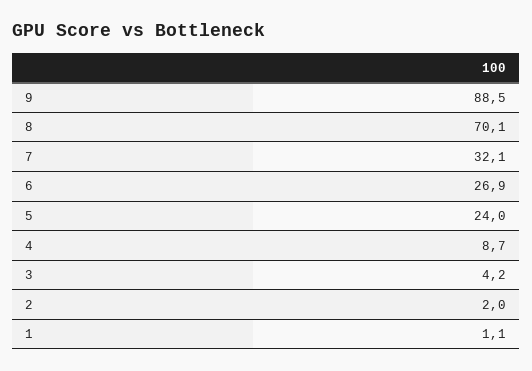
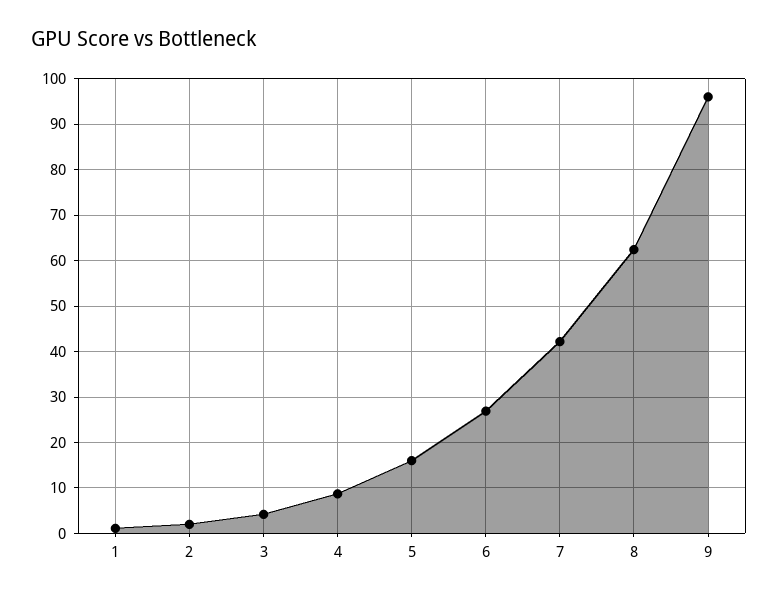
  {
-   "9": 88.5,
+   "9": 96,
-   "8": 70.1,
+   "8": 62,
-   "7": 32.1,
+   "7": 42,
    "6": 26.9,
-   "5": 24,
+   "5": 16,
    "4": 8.7,
    "3": 4.2,
    "2": 2,
    "1": 1.1
  }

